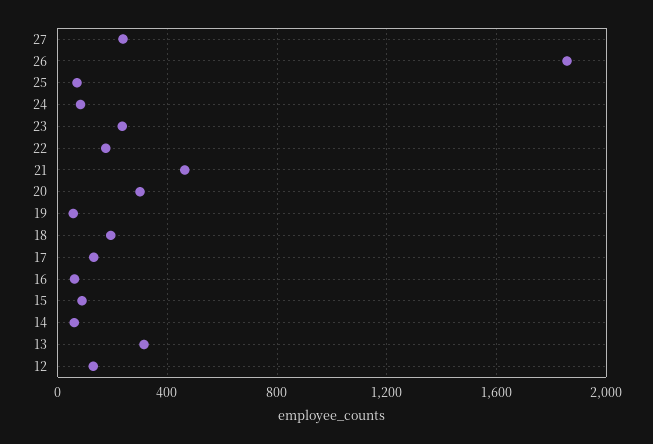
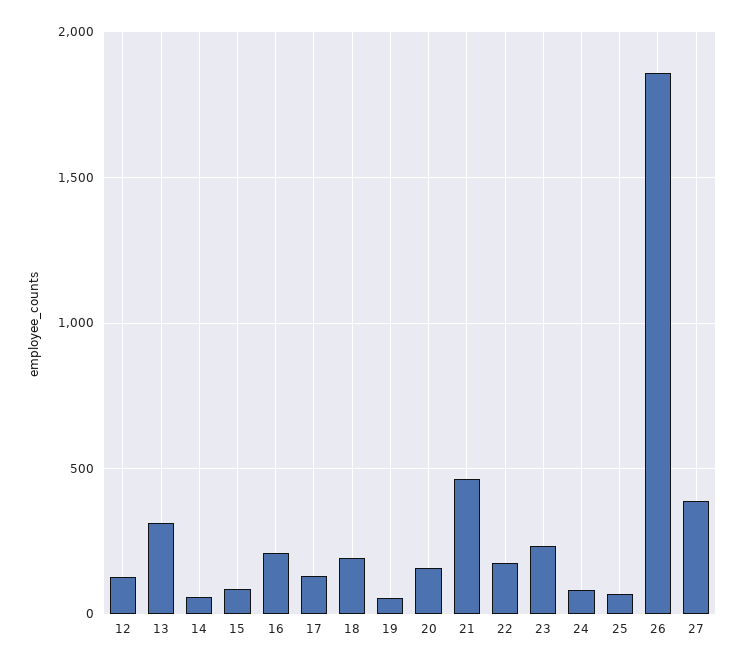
  {
-   "27": 250,
+   "27": 400,
    "26": 1850,
    "25": 50,
    "24": 100,
    "23": 250,
    "22": 200,
    "21": 450,
-   "20": 300,
+   "20": 150,
    "19": 50,
    "18": 200,
    "17": 150,
-   "16": 50,
+   "16": 200,
    "15": 100,
    "14": 50,
    "13": 300,
    "12": 150
  }

